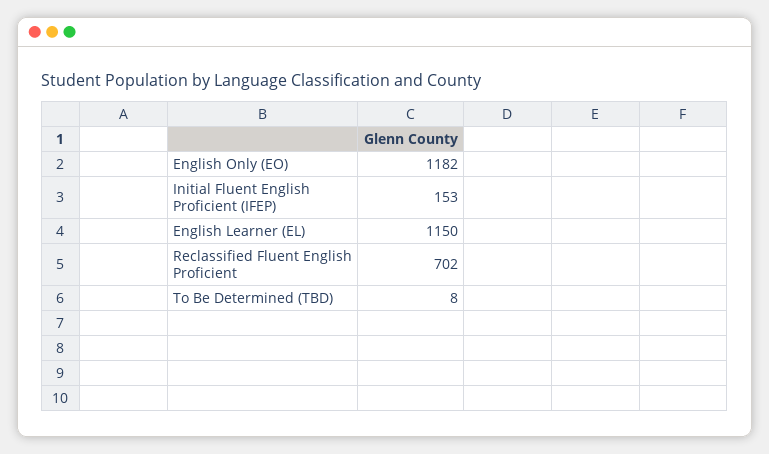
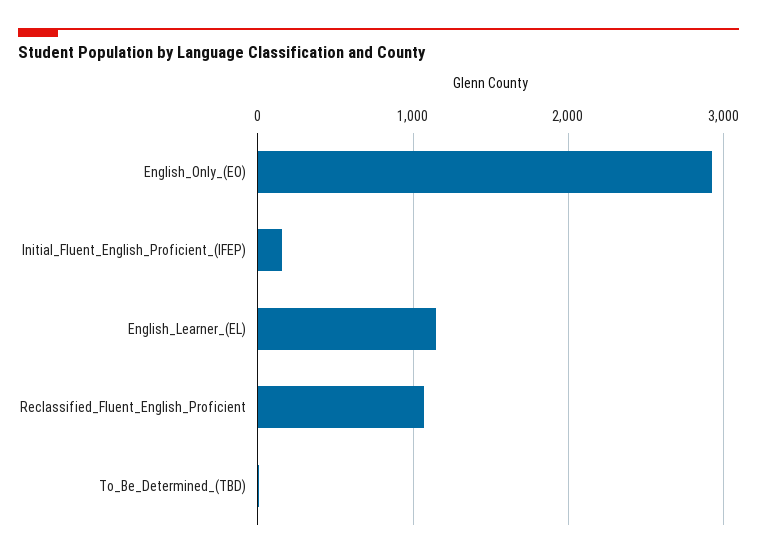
  {
-   "English Only (EO)": 1182,
+   "English Only (EO)": 2900,
    "Initial Fluent English Proficient (IFEP)": 153,
    "English Learner (EL)": 1150,
-   "Reclassified Fluent English Proficient": 702,
+   "Reclassified Fluent English Proficient": 1100,
    "To Be Determined (TBD)": 8
  }

